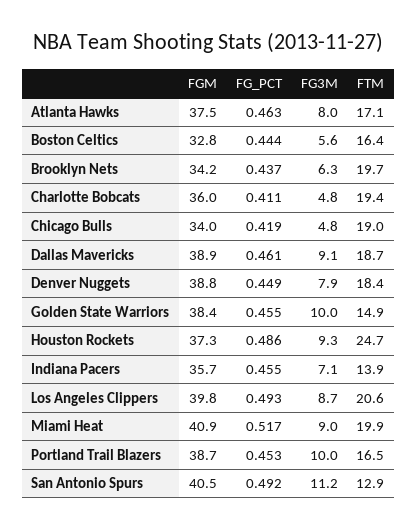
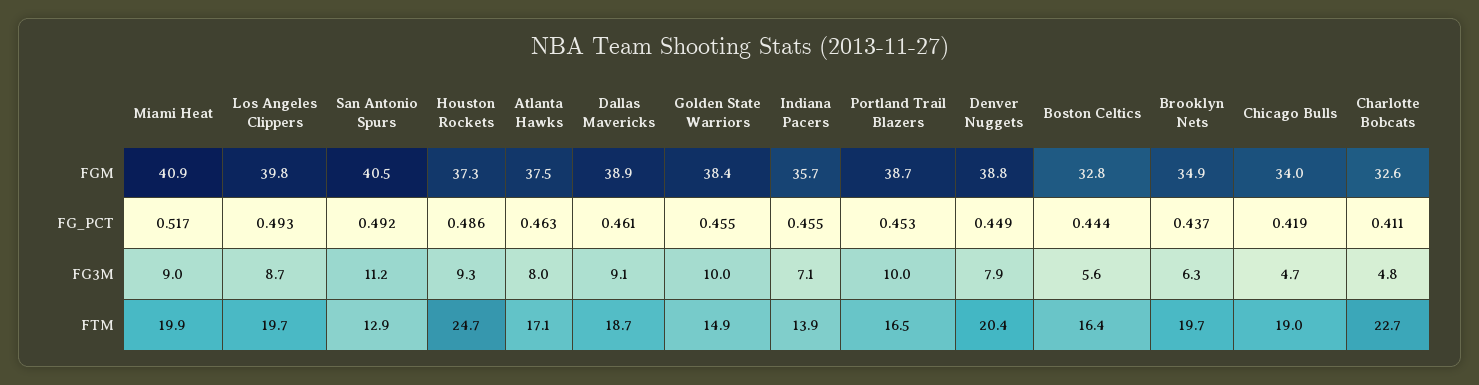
  {
    "FGM": {
      "Atlanta Hawks": 37.5,
      "Boston Celtics": 32.8,
-     "Brooklyn Nets": 34.2,
+     "Brooklyn Nets": 34.9,
-     "Charlotte Bobcats": 36,
+     "Charlotte Bobcats": 32.6,
      "Chicago Bulls": 34,
      "Dallas Mavericks": 38.9,
      "Denver Nuggets": 38.8,
      "Golden State Warriors": 38.4,
      "Houston Rockets": 37.3,
      "Indiana Pacers": 35.7,
      "Los Angeles Clippers": 39.8,
      "Miami Heat": 40.9,
      "Portland Trail Blazers": 38.7,
      "San Antonio Spurs": 40.5
    },
    "FG_PCT": {
      "Atlanta Hawks": 0.463,
      "Boston Celtics": 0.444,
      "Brooklyn Nets": 0.437,
      "Charlotte Bobcats": 0.411,
      "Chicago Bulls": 0.419,
      "Dallas Mavericks": 0.461,
      "Denver Nuggets": 0.449,
      "Golden State Warriors": 0.455,
      "Houston Rockets": 0.486,
      "Indiana Pacers": 0.455,
      "Los Angeles Clippers": 0.493,
      "Miami Heat": 0.517,
      "Portland Trail Blazers": 0.453,
      "San Antonio Spurs": 0.492
    },
    "FG3M": {
      "Atlanta Hawks": 8,
      "Boston Celtics": 5.6,
      "Brooklyn Nets": 6.3,
      "Charlotte Bobcats": 4.8,
-     "Chicago Bulls": 4.8,
+     "Chicago Bulls": 4.7,
      "Dallas Mavericks": 9.1,
      "Denver Nuggets": 7.9,
      "Golden State Warriors": 10,
      "Houston Rockets": 9.3,
      "Indiana Pacers": 7.1,
      "Los Angeles Clippers": 8.7,
      "Miami Heat": 9,
      "Portland Trail Blazers": 10,
      "San Antonio Spurs": 11.2
    },
    "FTM": {
      "Atlanta Hawks": 17.1,
      "Boston Celtics": 16.4,
      "Brooklyn Nets": 19.7,
-     "Charlotte Bobcats": 19.4,
+     "Charlotte Bobcats": 22.7,
      "Chicago Bulls": 19,
      "Dallas Mavericks": 18.7,
-     "Denver Nuggets": 18.4,
+     "Denver Nuggets": 20.4,
      "Golden State Warriors": 14.9,
      "Houston Rockets": 24.7,
      "Indiana Pacers": 13.9,
-     "Los Angeles Clippers": 20.6,
+     "Los Angeles Clippers": 19.7,
      "Miami Heat": 19.9,
      "Portland Trail Blazers": 16.5,
      "San Antonio Spurs": 12.9
    }
  }

